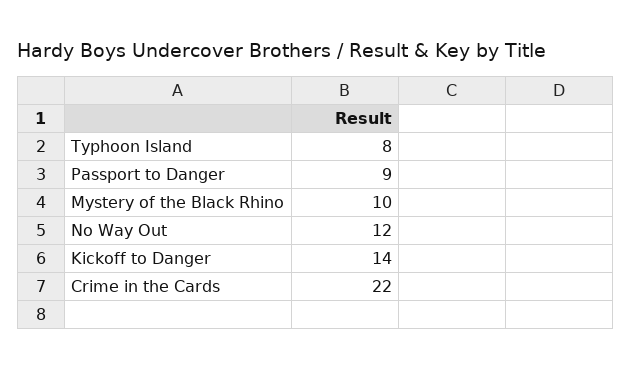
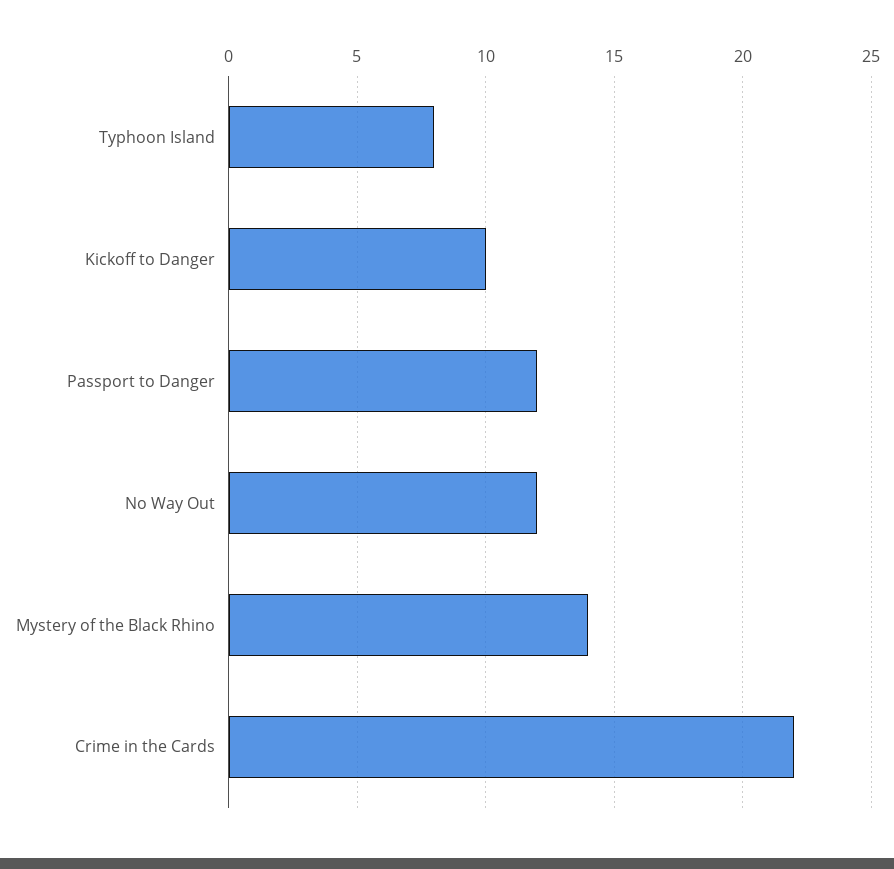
  {
    "Typhoon Island": 8,
-   "Passport to Danger": 9,
+   "Passport to Danger": 12,
-   "Mystery of the Black Rhino": 10,
+   "Mystery of the Black Rhino": 14,
    "No Way Out": 12,
-   "Kickoff to Danger": 14,
+   "Kickoff to Danger": 10,
    "Crime in the Cards": 22
  }

